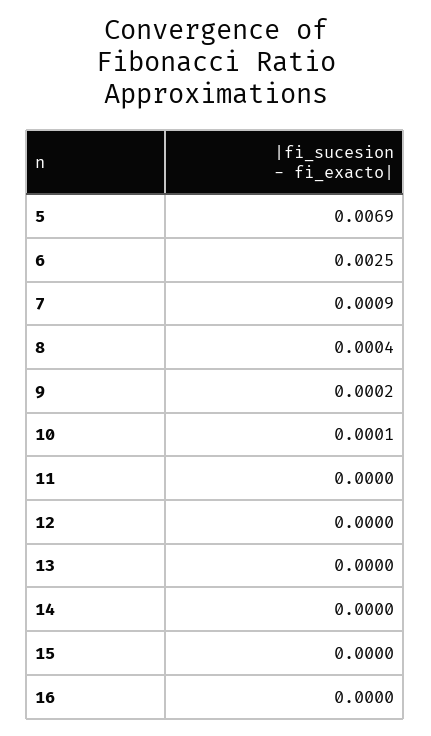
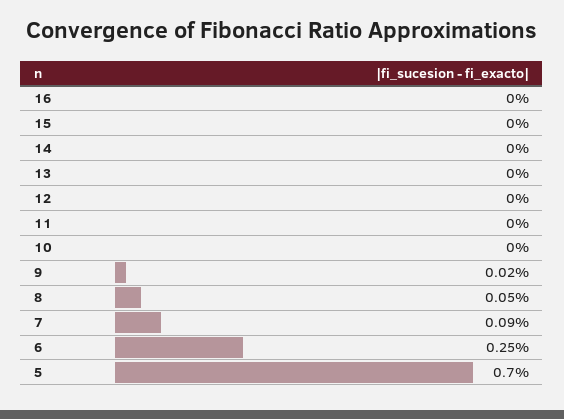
  {
-   "5": 0.0069,
+   "5": 0.007,
    "6": 0.0025,
    "7": 0.0009,
-   "8": 0.0004,
+   "8": 0.0005,
    "9": 0.0002,
-   "10": 0.0001,
+   "10": 0,
    "11": 0,
    "12": 0,
    "13": 0,
    "14": 0,
    "15": 0,
    "16": 0
  }

